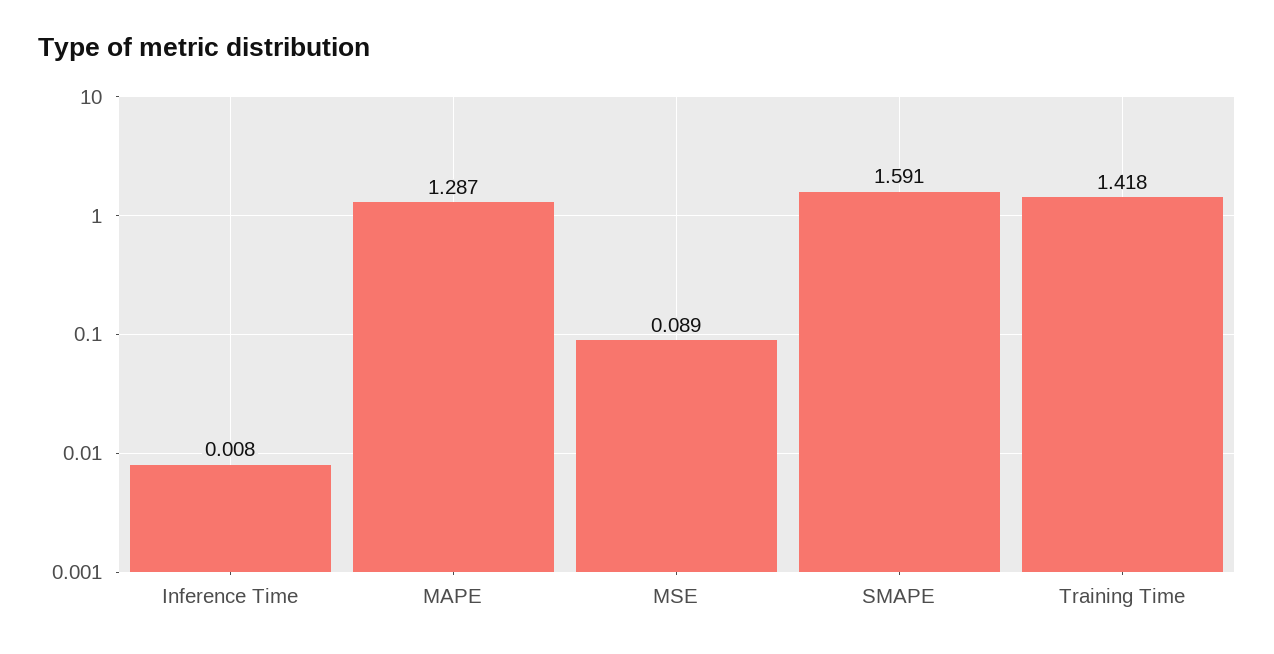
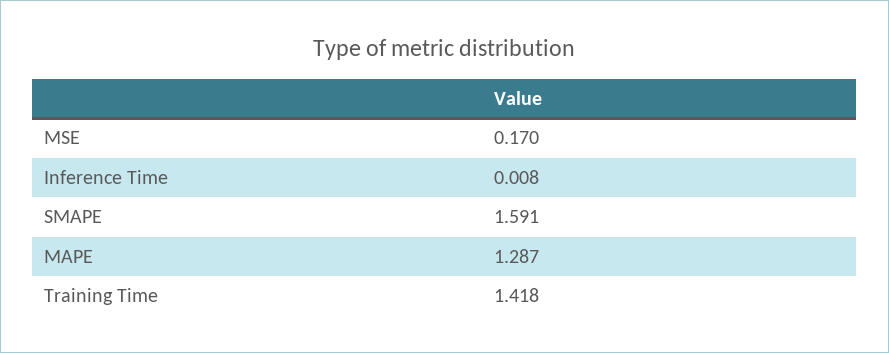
  {
    "Inference Time": 0.008,
    "MAPE": 1.287,
-   "MSE": 0.089,
+   "MSE": 0.17,
    "SMAPE": 1.591,
    "Training Time": 1.418
  }

